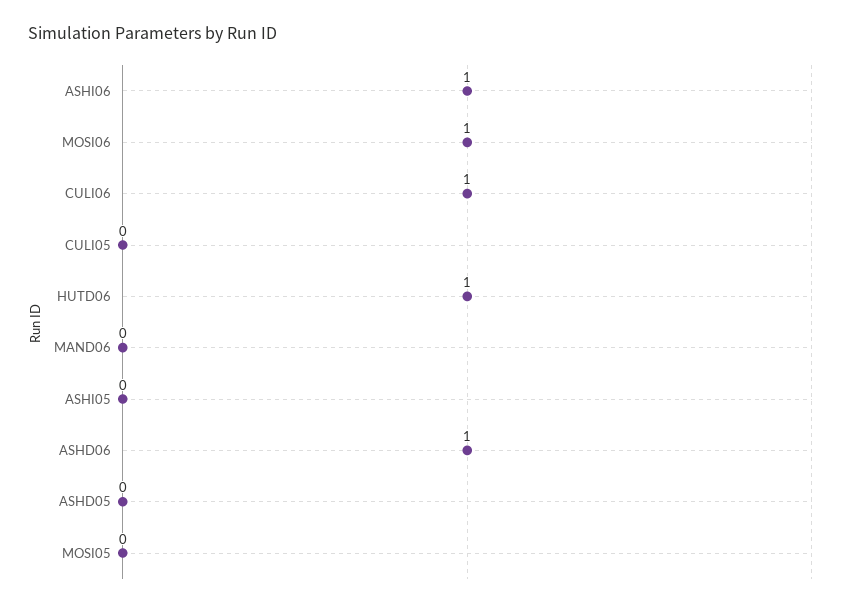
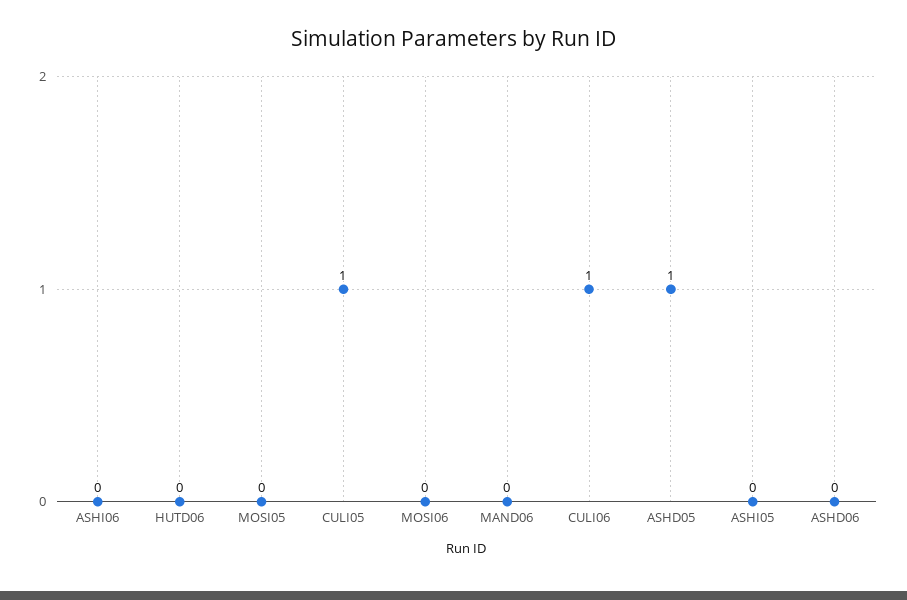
  {
-   "ASHI06": 1,
+   "ASHI06": 0,
-   "MOSI06": 1,
+   "MOSI06": 0,
    "CULI06": 1,
-   "CULI05": 0,
+   "CULI05": 1,
-   "HUTD06": 1,
+   "HUTD06": 0,
    "MAND06": 0,
    "ASHI05": 0,
-   "ASHD06": 1,
+   "ASHD06": 0,
-   "ASHD05": 0,
+   "ASHD05": 1,
    "MOSI05": 0
  }

